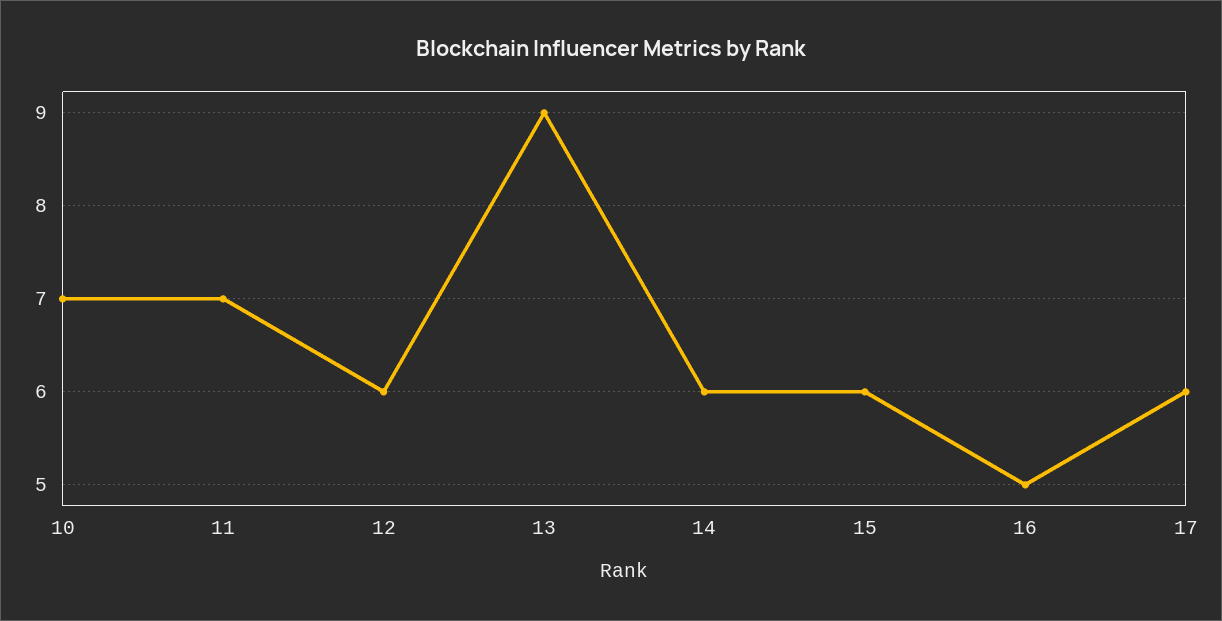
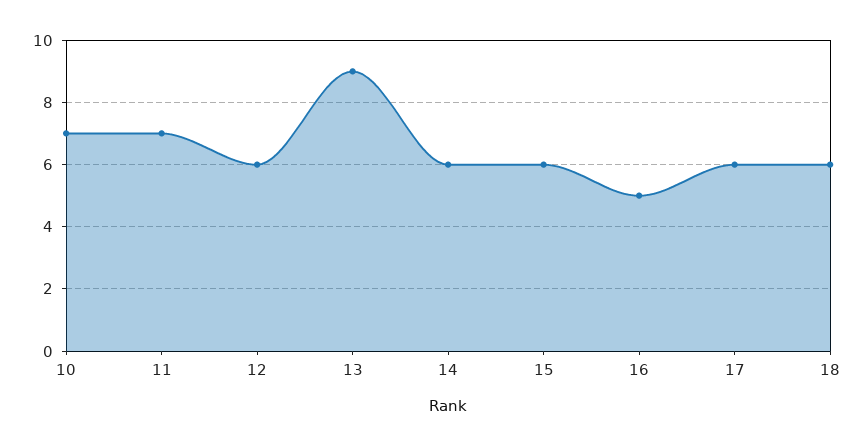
  {
    "10": 7,
    "11": 7,
    "12": 6,
    "13": 9,
    "14": 6,
    "15": 6,
    "16": 5,
-   "17": 6
+   "17": 6,
+   "18": 6
  }

